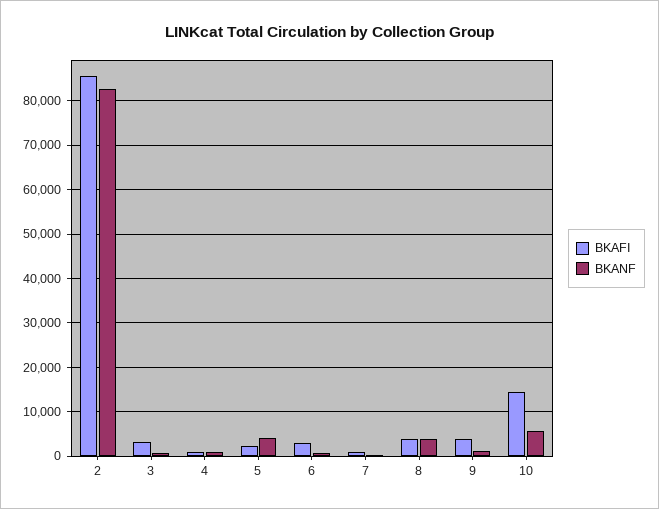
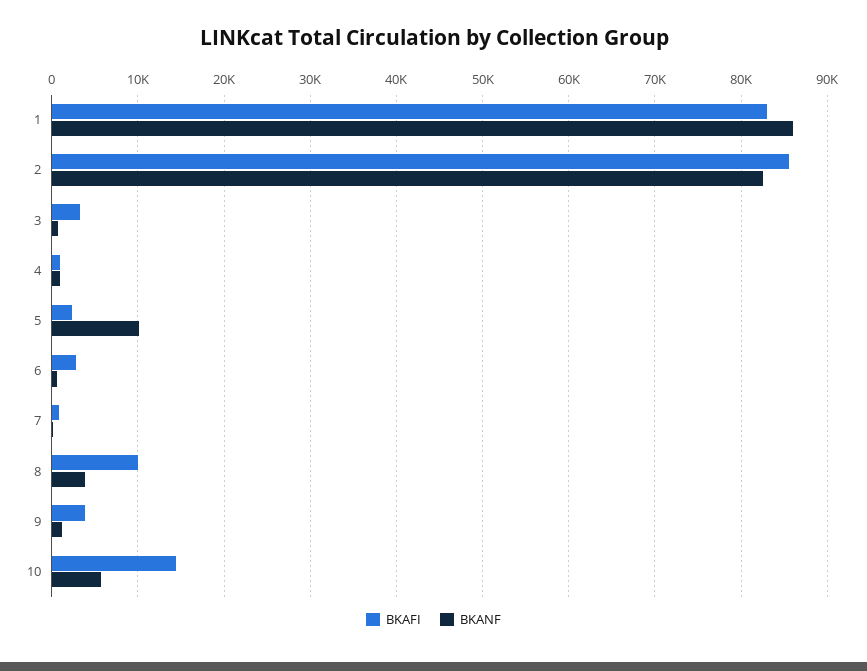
  {
    "BKAFI": {
      "2": 86000,
      "3": 3000,
      "4": 1000,
      "5": 2000,
      "6": 3000,
      "7": 1000,
-     "8": 4000,
+     "8": 10000,
      "9": 4000,
-     "10": 14000
+     "10": 14000,
+     "1": 83000
    },
    "BKANF": {
      "2": 83000,
      "3": 1000,
      "4": 1000,
-     "5": 4000,
+     "5": 10000,
      "6": 1000,
      "7": 0,
      "8": 4000,
      "9": 1000,
-     "10": 6000
+     "10": 6000,
+     "1": 86000
    }
  }

